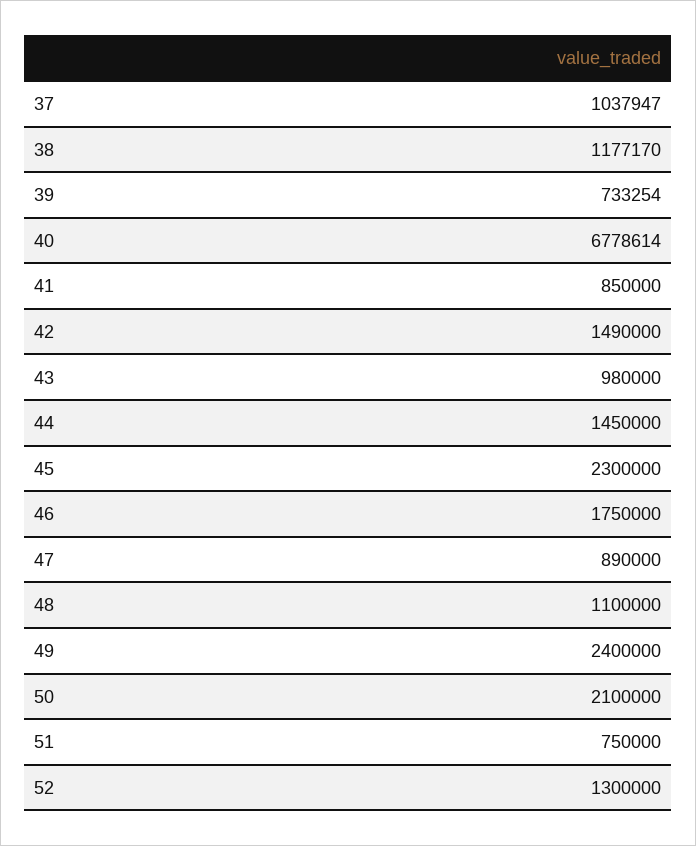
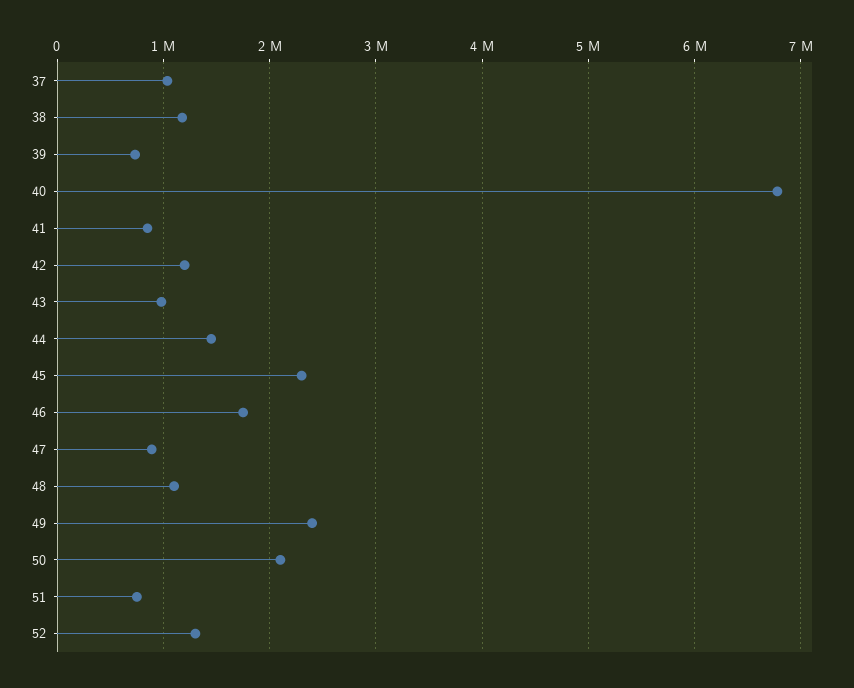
  {
    "37": 1037947,
    "38": 1177170,
    "39": 733254,
    "40": 6778614,
    "41": 850000,
-   "42": 1490000,
+   "42": 1200000,
    "43": 980000,
    "44": 1450000,
    "45": 2300000,
    "46": 1750000,
    "47": 890000,
    "48": 1100000,
    "49": 2400000,
    "50": 2100000,
    "51": 750000,
    "52": 1300000
  }

